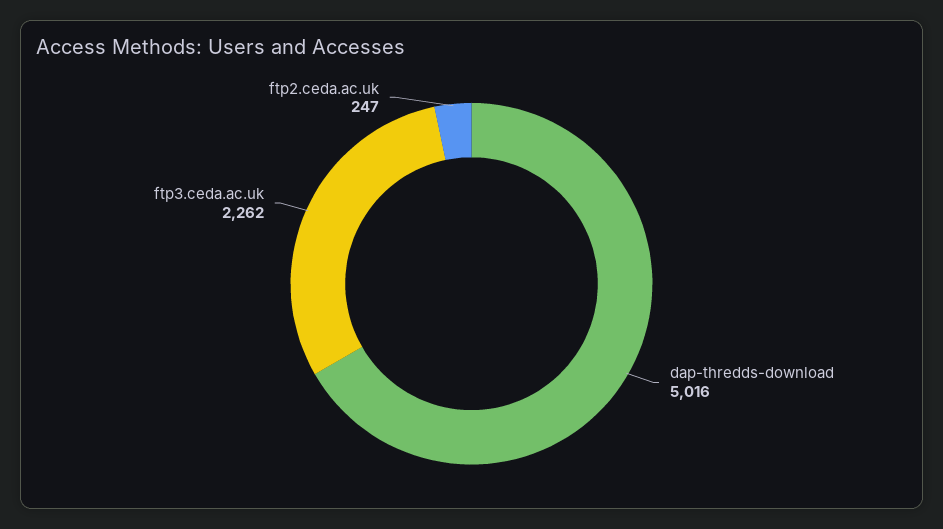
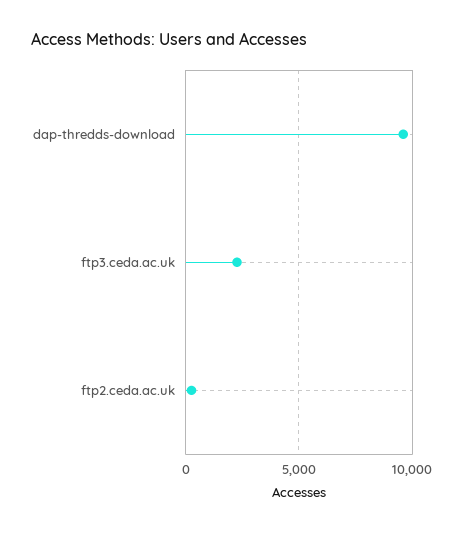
  {
-   "dap-thredds-download": 5016,
+   "dap-thredds-download": 9500,
    "ftp3.ceda.ac.uk": 2262,
    "ftp2.ceda.ac.uk": 247
  }

